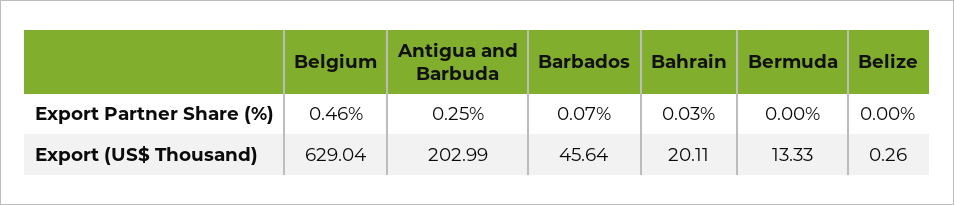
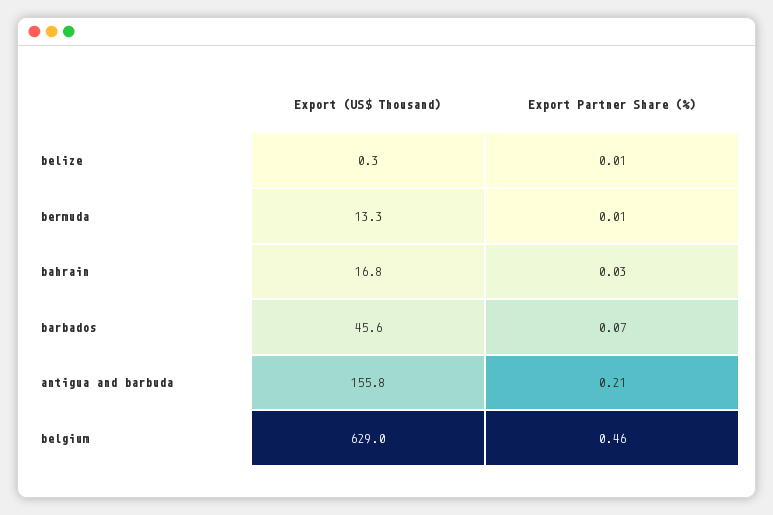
  {
    "Belgium": {
      "Export Partner Share (%)": 0.46,
      "Export (US$ Thousand)": 629.04
    },
    "Antigua and Barbuda": {
-     "Export Partner Share (%)": 0.25,
+     "Export Partner Share (%)": 0.21,
-     "Export (US$ Thousand)": 202.99
+     "Export (US$ Thousand)": 155.8
    },
    "Barbados": {
      "Export Partner Share (%)": 0.07,
      "Export (US$ Thousand)": 45.64
    },
    "Bahrain": {
      "Export Partner Share (%)": 0.03,
-     "Export (US$ Thousand)": 20.11
+     "Export (US$ Thousand)": 16.8
    },
    "Bermuda": {
-     "Export Partner Share (%)": 0,
+     "Export Partner Share (%)": 0.01,
      "Export (US$ Thousand)": 13.33
    },
    "Belize": {
-     "Export Partner Share (%)": 0,
+     "Export Partner Share (%)": 0.01,
      "Export (US$ Thousand)": 0.26
    }
  }

